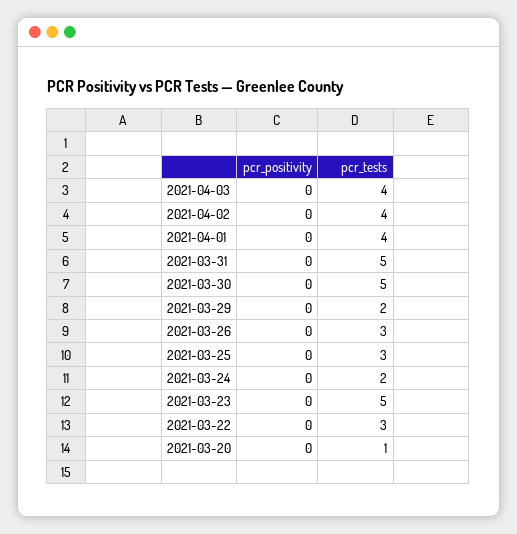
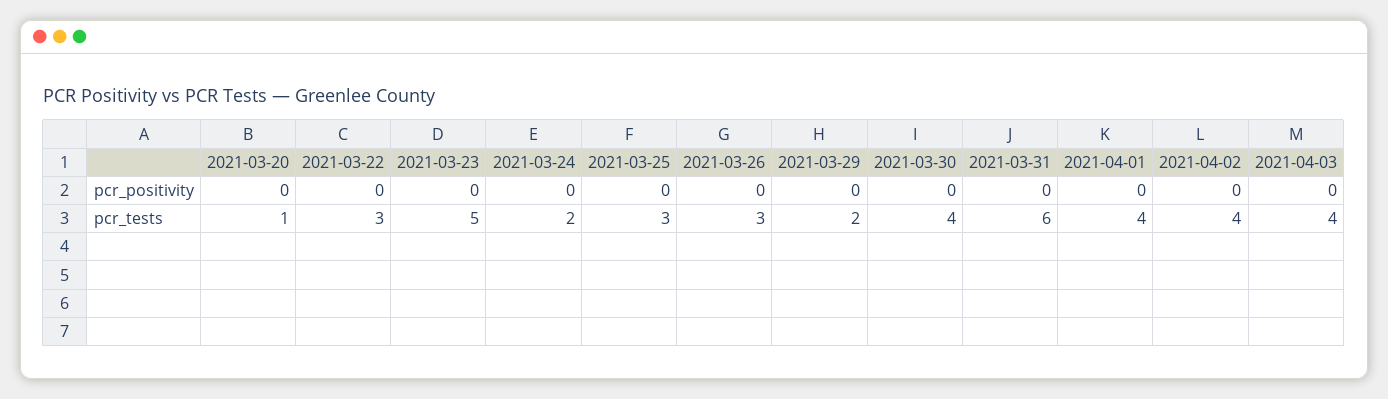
  {
    "pcr_positivity": {
      "2021-04-03": 0,
      "2021-04-02": 0,
      "2021-04-01": 0,
      "2021-03-31": 0,
      "2021-03-30": 0,
      "2021-03-29": 0,
      "2021-03-26": 0,
      "2021-03-25": 0,
      "2021-03-24": 0,
      "2021-03-23": 0,
      "2021-03-22": 0,
      "2021-03-20": 0
    },
    "pcr_tests": {
      "2021-04-03": 4,
      "2021-04-02": 4,
      "2021-04-01": 4,
-     "2021-03-31": 5,
+     "2021-03-31": 6,
-     "2021-03-30": 5,
+     "2021-03-30": 4,
      "2021-03-29": 2,
      "2021-03-26": 3,
      "2021-03-25": 3,
      "2021-03-24": 2,
      "2021-03-23": 5,
      "2021-03-22": 3,
      "2021-03-20": 1
    }
  }

